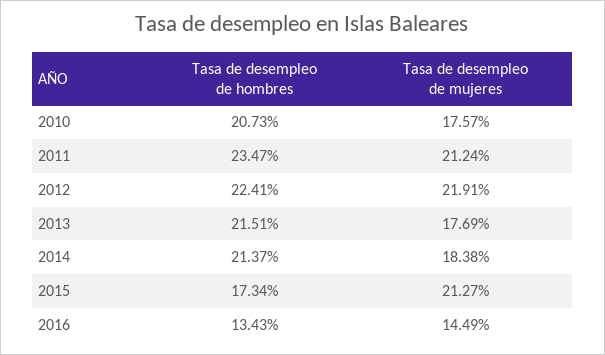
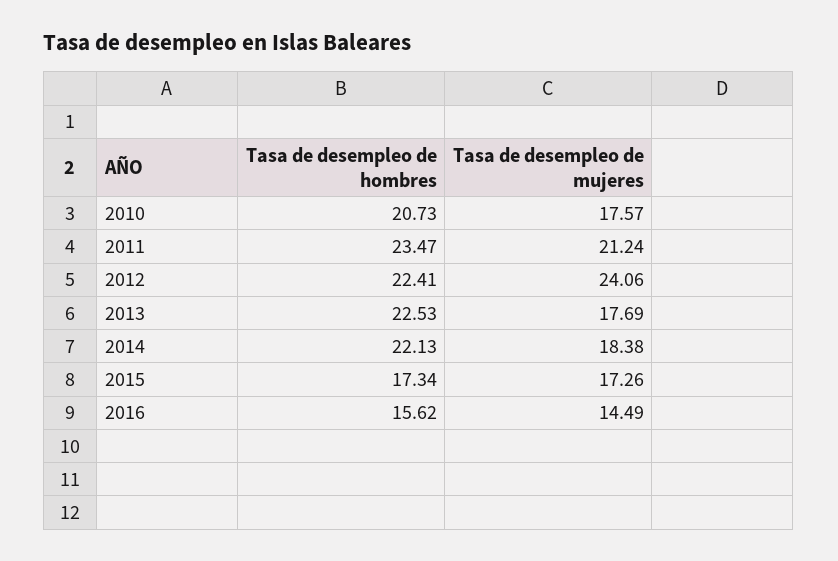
  {
    "Tasa de desempleo de hombres": {
      "2010": 20.73,
      "2011": 23.47,
      "2012": 22.41,
-     "2013": 21.51,
+     "2013": 22.53,
-     "2014": 21.37,
+     "2014": 22.13,
      "2015": 17.34,
-     "2016": 13.43
+     "2016": 15.62
    },
    "Tasa de desempleo de mujeres": {
      "2010": 17.57,
      "2011": 21.24,
-     "2012": 21.91,
+     "2012": 24.06,
      "2013": 17.69,
      "2014": 18.38,
-     "2015": 21.27,
+     "2015": 17.26,
      "2016": 14.49
    }
  }

